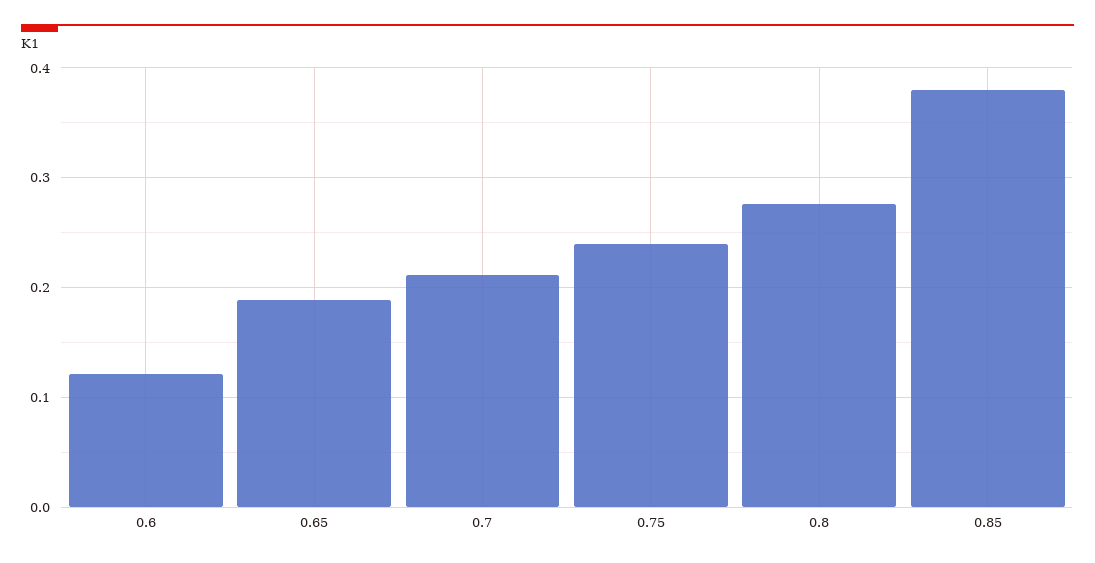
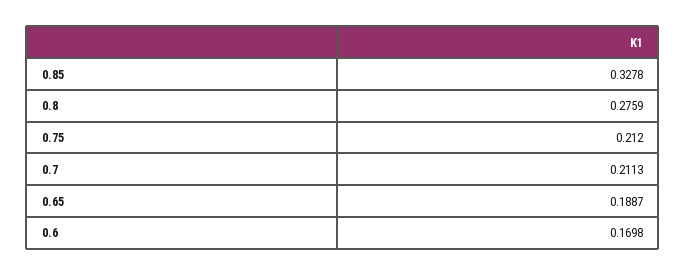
  {
-   "0.6": 0.12,
+   "0.6": 0.1698,
    "0.65": 0.1887,
    "0.7": 0.2113,
-   "0.75": 0.24,
+   "0.75": 0.212,
    "0.8": 0.2759,
-   "0.85": 0.38
+   "0.85": 0.3278
  }

